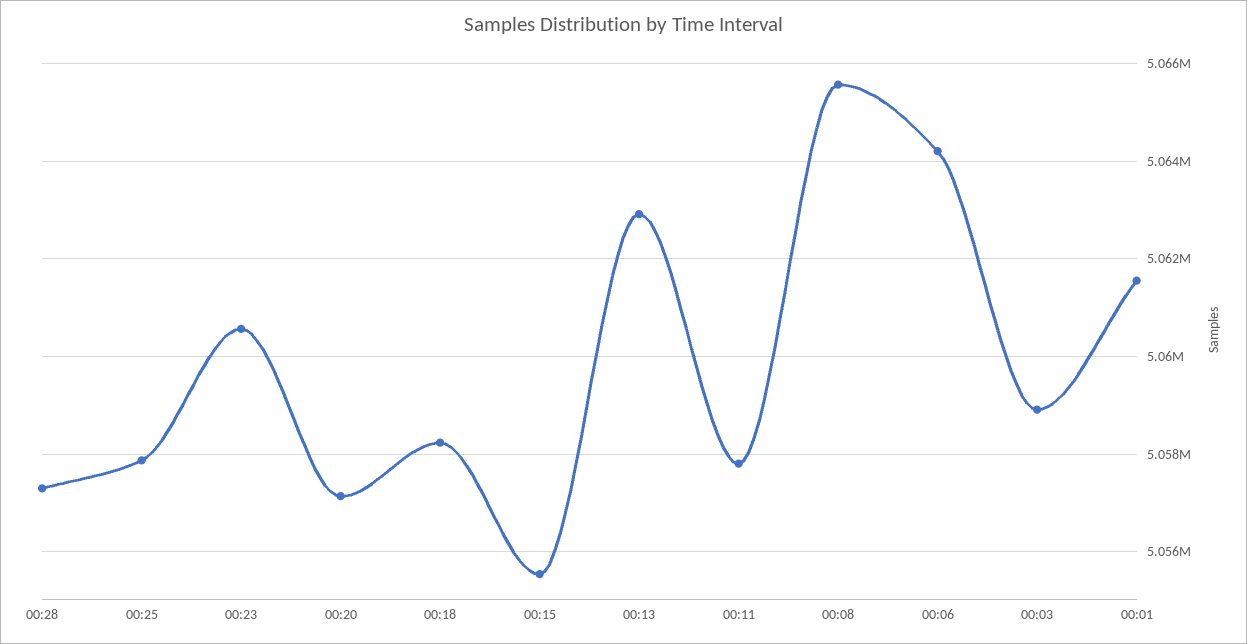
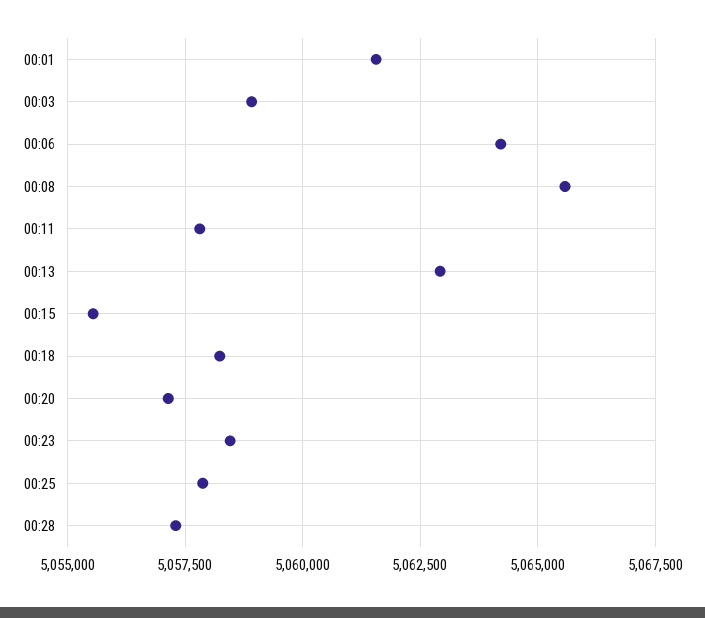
  {
    "00:28": 5057200,
    "00:25": 5057800,
-   "00:23": 5060600,
+   "00:23": 5058500,
    "00:20": 5057200,
    "00:18": 5058200,
    "00:15": 5055600,
    "00:13": 5063000,
    "00:11": 5057800,
    "00:08": 5065600,
    "00:06": 5064200,
    "00:03": 5059000,
    "00:01": 5061600
  }

